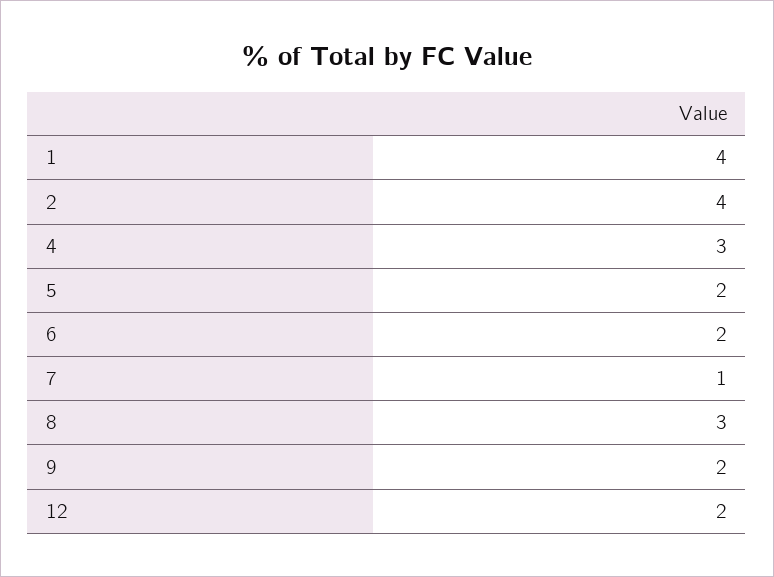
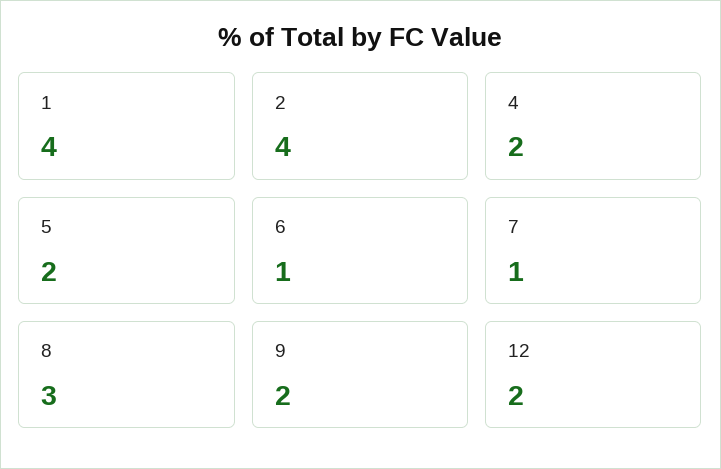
  {
    "1": 4,
    "2": 4,
-   "4": 3,
+   "4": 2,
    "5": 2,
-   "6": 2,
+   "6": 1,
    "7": 1,
    "8": 3,
    "9": 2,
    "12": 2
  }

